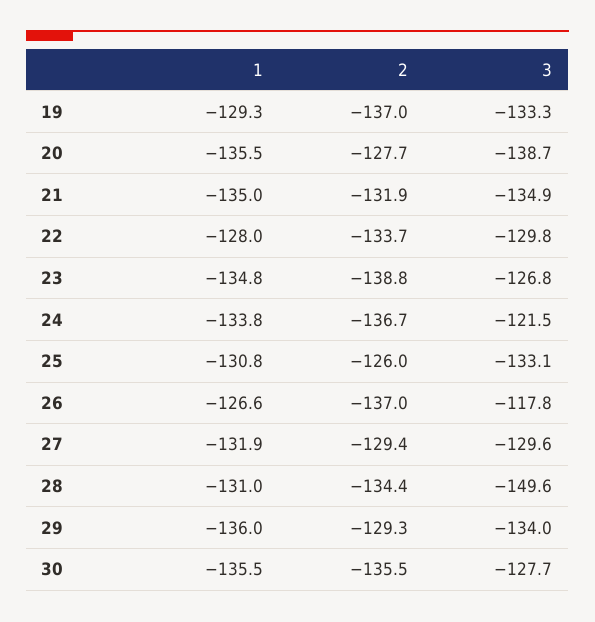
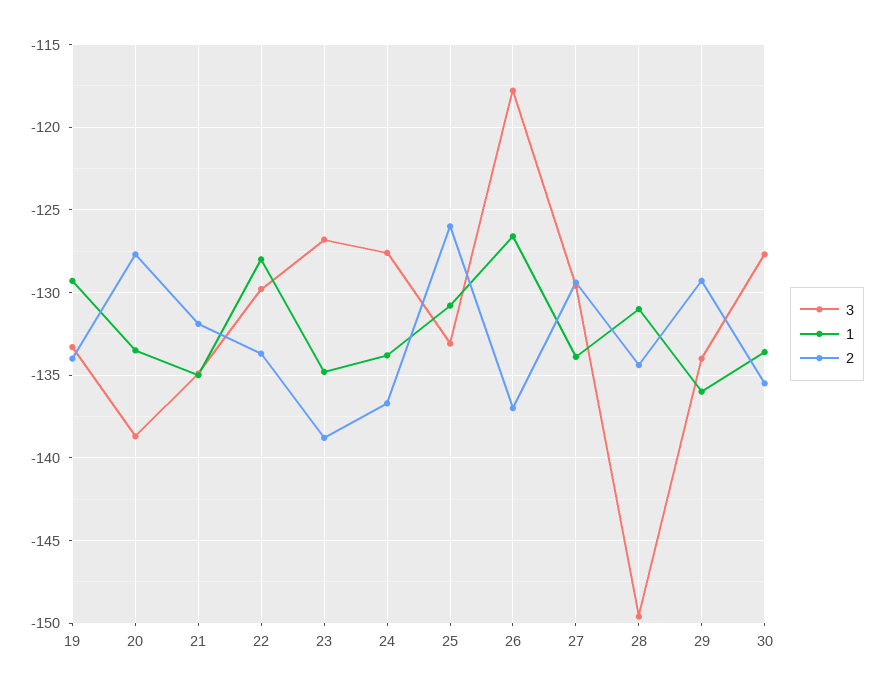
  {
    "1": {
      "19": -129.3,
-     "20": -135.5,
+     "20": -133.5,
      "21": -135,
      "22": -128,
      "23": -134.8,
      "24": -133.8,
      "25": -130.8,
      "26": -126.6,
-     "27": -131.9,
+     "27": -134,
      "28": -131,
      "29": -136,
-     "30": -135.5
+     "30": -133.5
    },
    "2": {
-     "19": -137,
+     "19": -134,
      "20": -127.7,
      "21": -131.9,
      "22": -133.7,
      "23": -138.8,
      "24": -136.7,
      "25": -126,
      "26": -137,
      "27": -129.4,
      "28": -134.4,
      "29": -129.3,
      "30": -135.5
    },
    "3": {
      "19": -133.3,
      "20": -138.7,
      "21": -134.9,
      "22": -129.8,
      "23": -126.8,
-     "24": -121.5,
+     "24": -127.5,
      "25": -133.1,
      "26": -117.8,
      "27": -129.6,
      "28": -149.6,
      "29": -134,
      "30": -127.7
    }
  }

